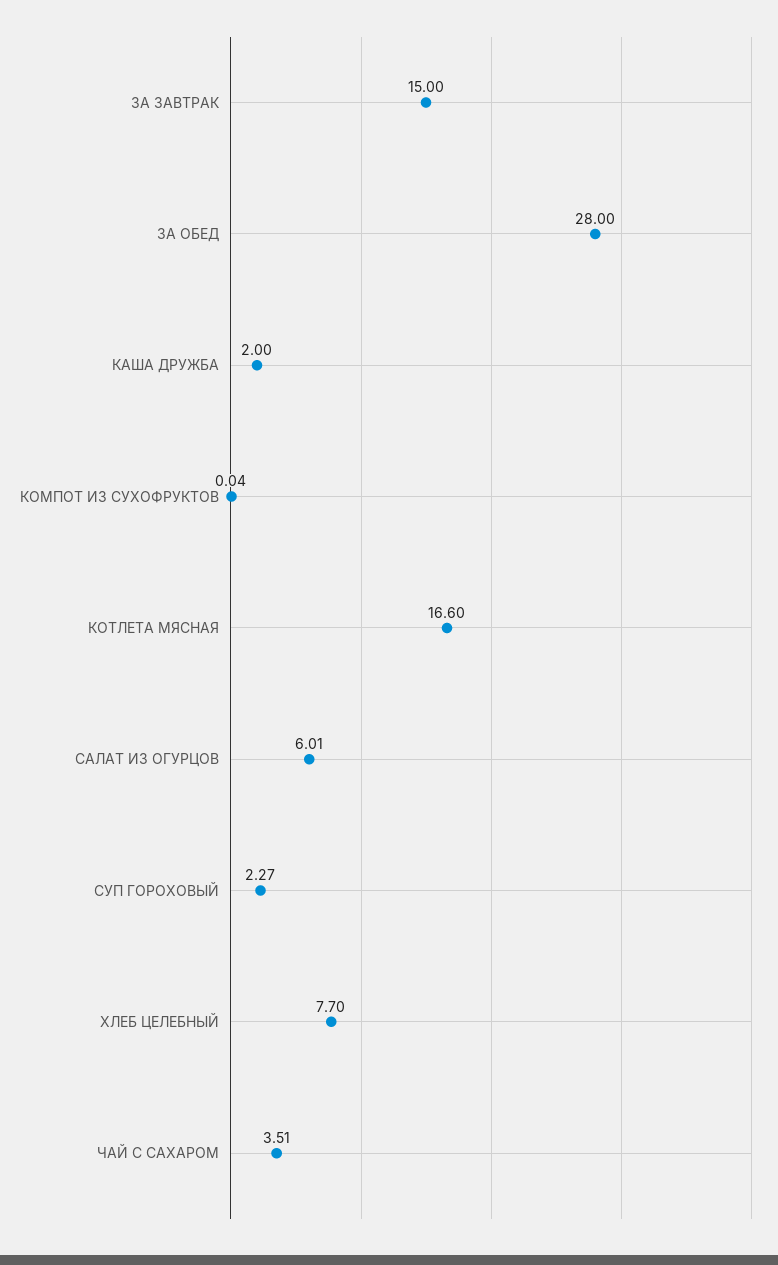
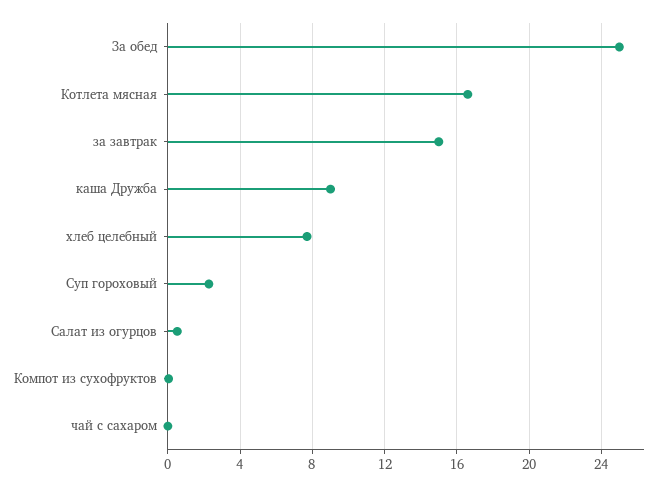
  {
    "ЗА ЗАВТРАК": 15,
-   "ЗА ОБЕД": 28,
+   "ЗА ОБЕД": 25,
-   "КАША ДРУЖБА": 2,
+   "КАША ДРУЖБА": 9,
    "КОМПОТ ИЗ СУХОФРУКТОВ": 0.04,
    "КОТЛЕТА МЯСНАЯ": 16.6,
-   "САЛАТ ИЗ ОГУРЦОВ": 6.01,
+   "САЛАТ ИЗ ОГУРЦОВ": 0.5,
    "СУП ГОРОХОВЫЙ": 2.27,
    "ХЛЕБ ЦЕЛЕБНЫЙ": 7.7,
-   "ЧАЙ С САХАРОМ": 3.51
+   "ЧАЙ С САХАРОМ": 0
  }

